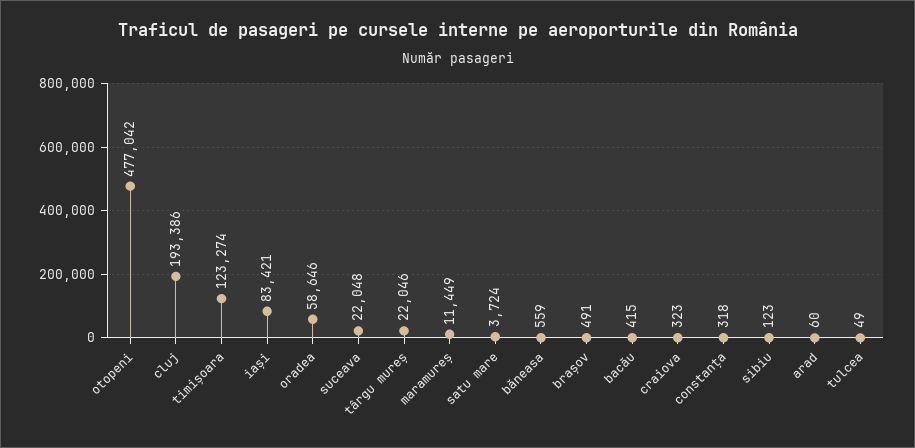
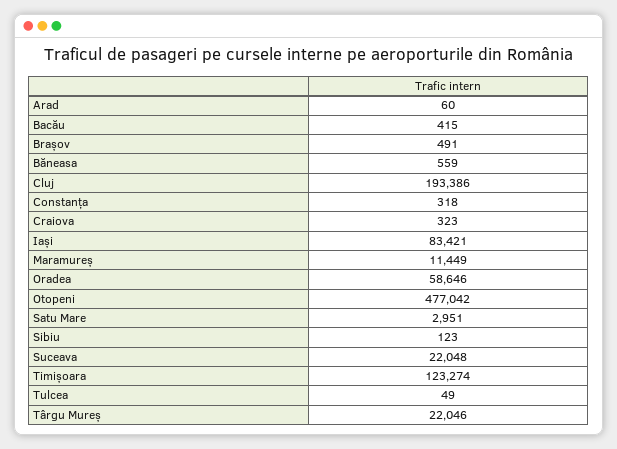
  {
    "otopeni": 477042,
    "cluj": 193386,
    "timișoara": 123274,
    "iași": 83421,
    "oradea": 58646,
    "suceava": 22048,
    "târgu mureș": 22046,
    "maramureș": 11449,
-   "satu mare": 3724,
+   "satu mare": 2951,
    "băneasa": 559,
    "brașov": 491,
    "bacău": 415,
    "craiova": 323,
    "constanța": 318,
    "sibiu": 123,
    "arad": 60,
    "tulcea": 49
  }

